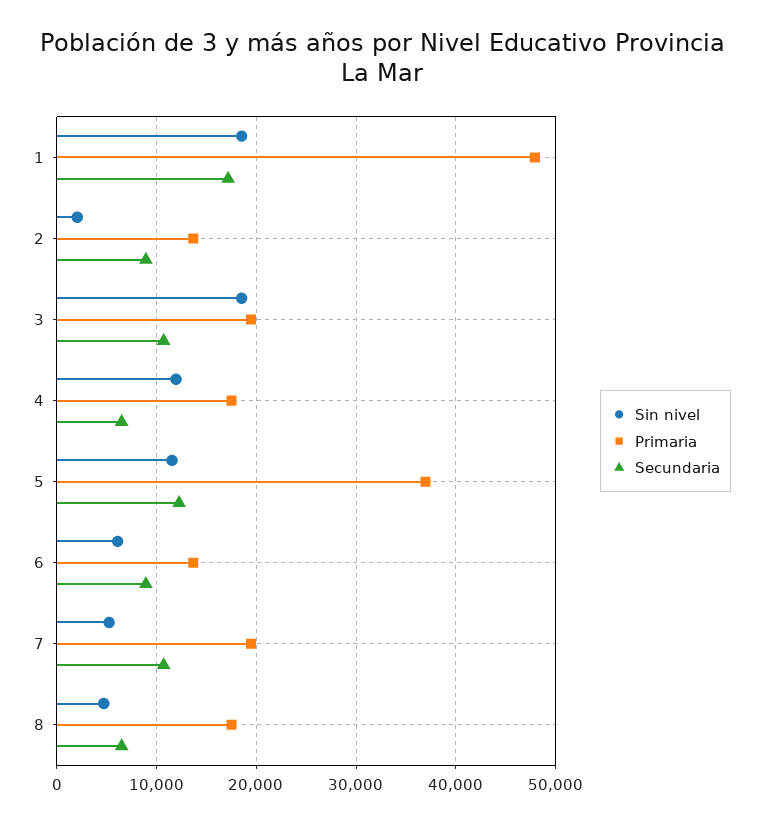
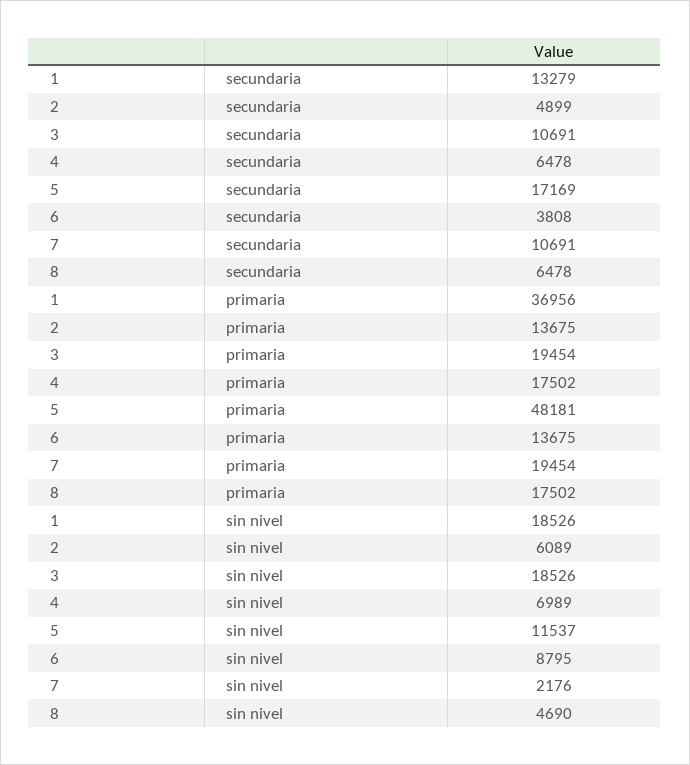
  {
    "Sin nivel": {
      "1": 18526,
-     "2": 2000,
+     "2": 6089,
      "3": 18526,
-     "4": 12000,
+     "4": 6989,
      "5": 11537,
-     "6": 6000,
+     "6": 8795,
-     "7": 5000,
+     "7": 2176,
      "8": 4690
    },
    "Primaria": {
-     "1": 48000,
+     "1": 36956,
      "2": 13675,
      "3": 19454,
      "4": 17502,
-     "5": 37000,
+     "5": 48181,
      "6": 13675,
      "7": 19454,
      "8": 17502
    },
    "Secundaria": {
-     "1": 17000,
+     "1": 13279,
-     "2": 9000,
+     "2": 4899,
      "3": 10691,
      "4": 6478,
-     "5": 12000,
+     "5": 17169,
-     "6": 9000,
+     "6": 3808,
      "7": 10691,
      "8": 6478
    }
  }

